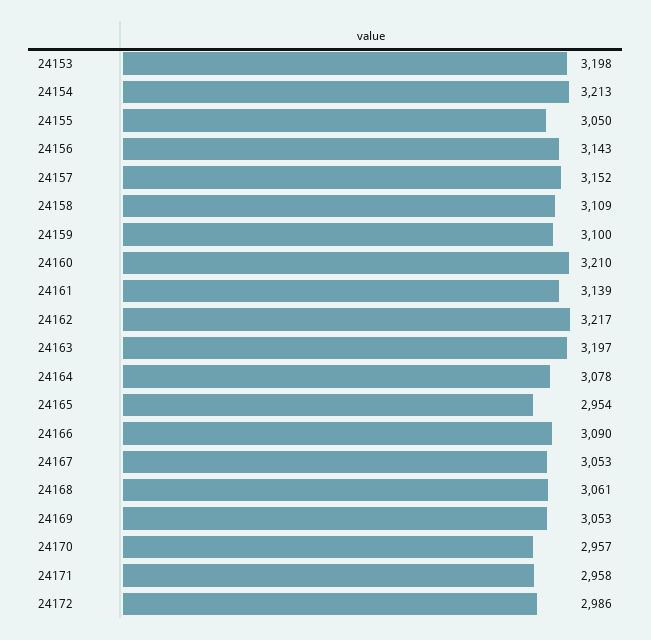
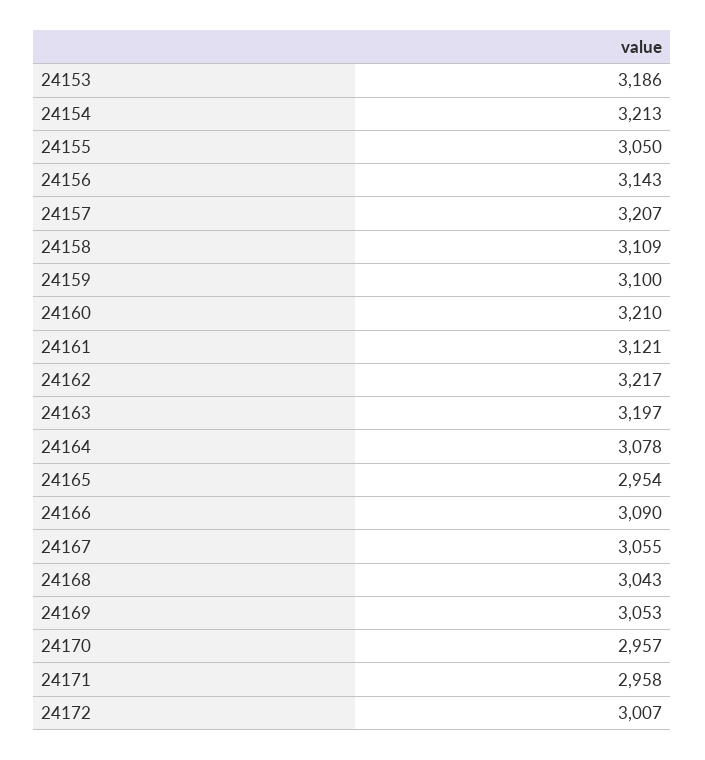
  {
-   "24153": 3198,
+   "24153": 3186,
    "24154": 3213,
    "24155": 3050,
    "24156": 3143,
-   "24157": 3152,
+   "24157": 3207,
    "24158": 3109,
    "24159": 3100,
    "24160": 3210,
-   "24161": 3139,
+   "24161": 3121,
    "24162": 3217,
    "24163": 3197,
    "24164": 3078,
    "24165": 2954,
    "24166": 3090,
-   "24167": 3053,
+   "24167": 3055,
-   "24168": 3061,
+   "24168": 3043,
    "24169": 3053,
    "24170": 2957,
    "24171": 2958,
-   "24172": 2986
+   "24172": 3007
  }

